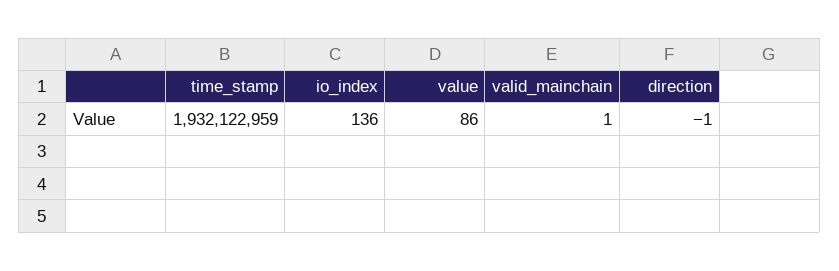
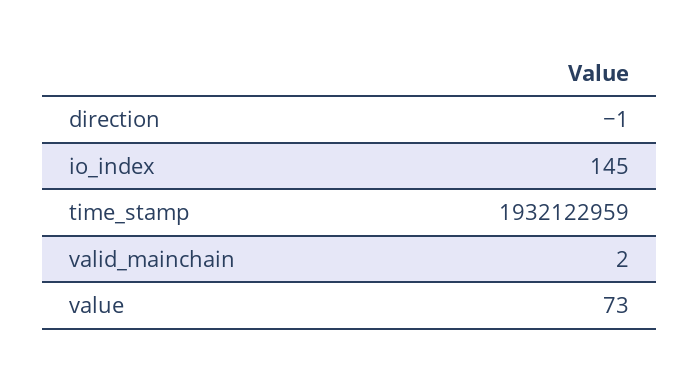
  {
    "time_stamp": 1932122959,
-   "io_index": 136,
+   "io_index": 145,
-   "value": 86,
+   "value": 73,
-   "valid_mainchain": 1,
+   "valid_mainchain": 2,
    "direction": -1
  }

